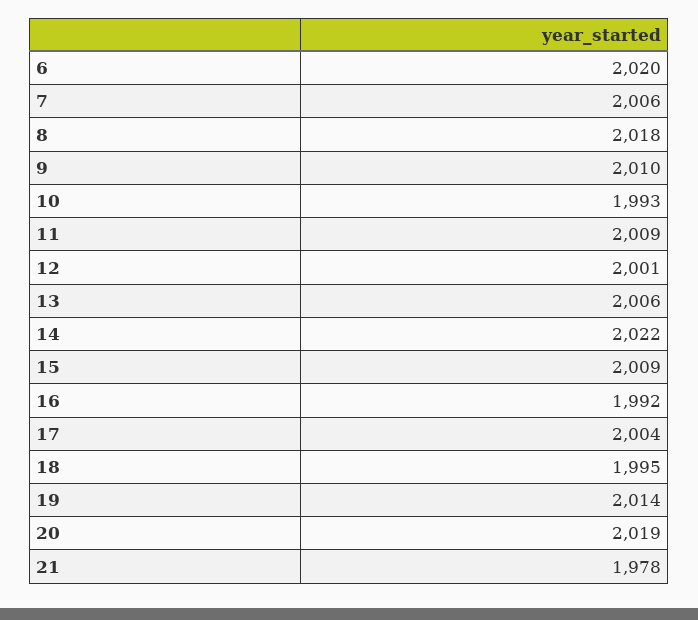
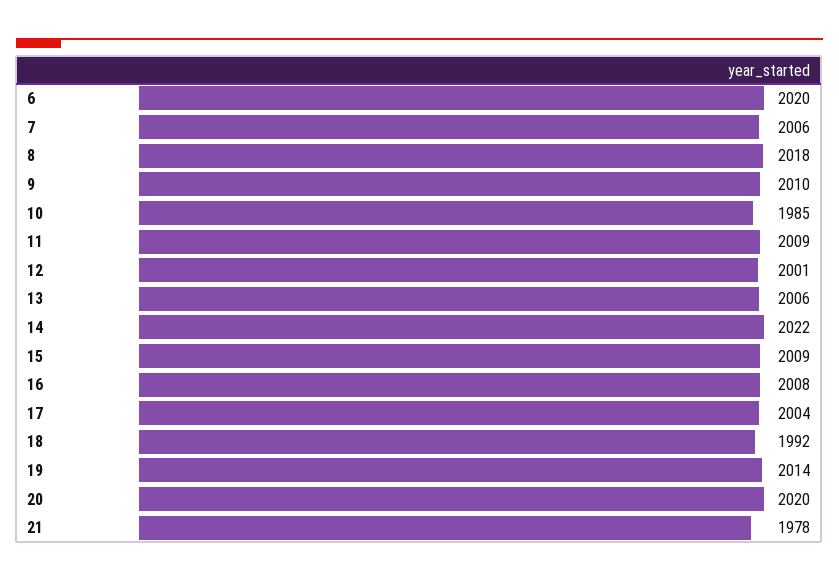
  {
    "6": 2020,
    "7": 2006,
    "8": 2018,
    "9": 2010,
-   "10": 1993,
+   "10": 1985,
    "11": 2009,
    "12": 2001,
    "13": 2006,
    "14": 2022,
    "15": 2009,
-   "16": 1992,
+   "16": 2008,
    "17": 2004,
-   "18": 1995,
+   "18": 1992,
    "19": 2014,
-   "20": 2019,
+   "20": 2020,
    "21": 1978
  }

